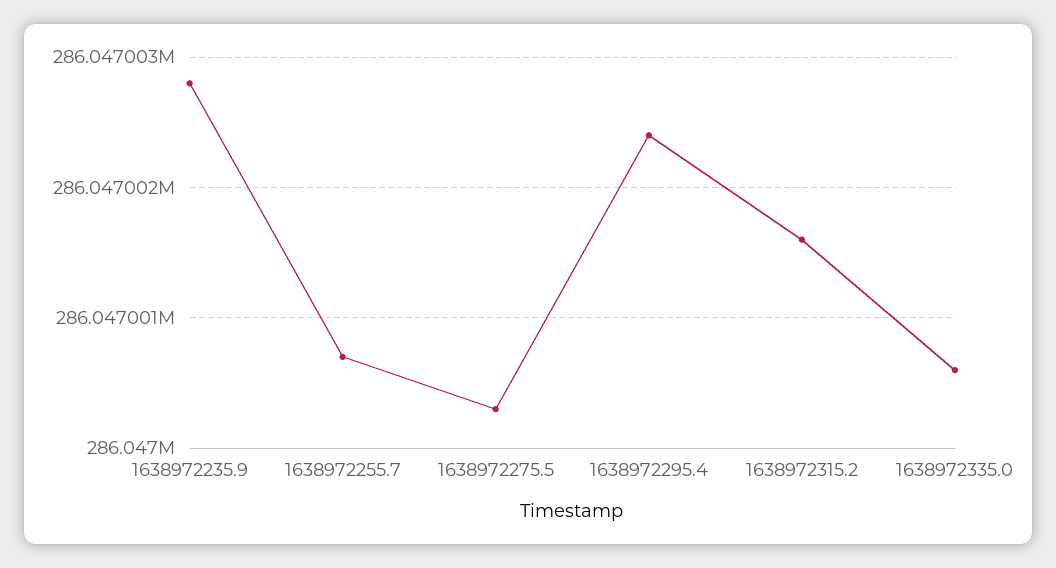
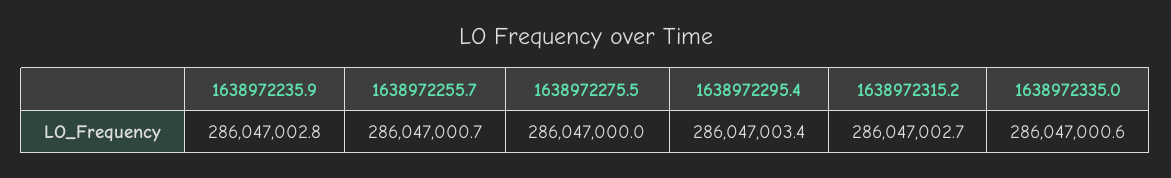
  {
    "1638972235.9": 286047002.8,
    "1638972255.7": 286047000.7,
-   "1638972275.5": 286047000.3,
+   "1638972275.5": 286047000,
-   "1638972295.4": 286047002.4,
+   "1638972295.4": 286047003.4,
-   "1638972315.2": 286047001.6,
+   "1638972315.2": 286047002.7,
    "1638972335.0": 286047000.6
  }

